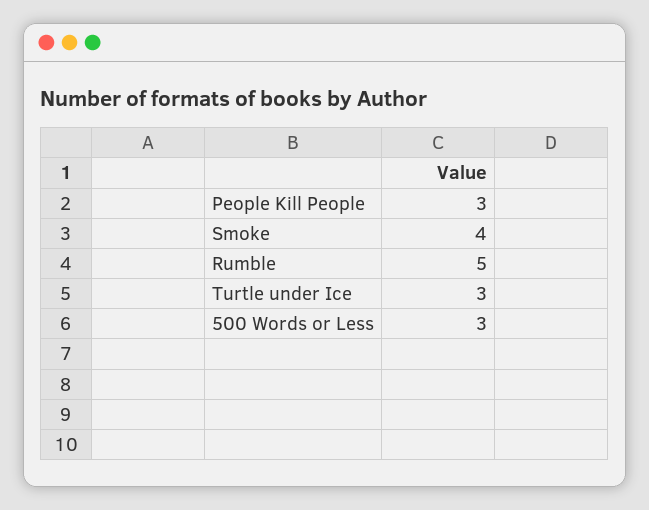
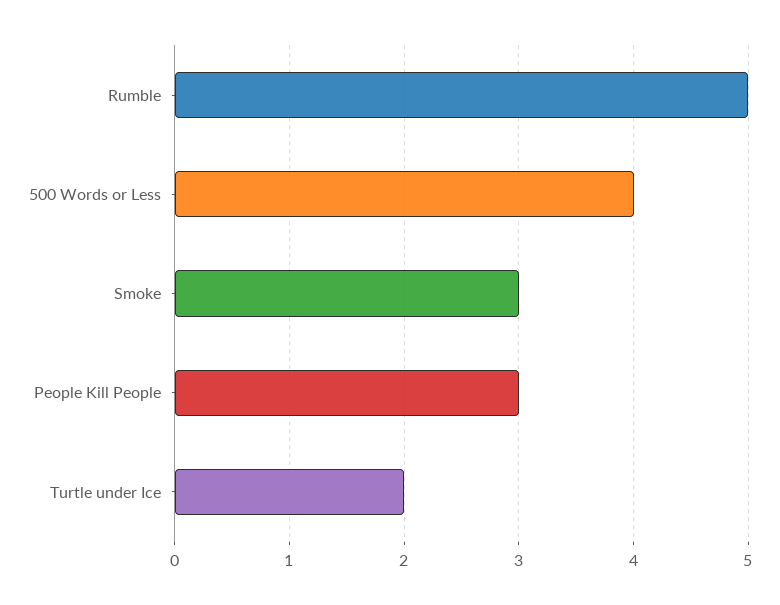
  {
    "People Kill People": 3,
-   "Smoke": 4,
+   "Smoke": 3,
    "Rumble": 5,
-   "Turtle under Ice": 3,
+   "Turtle under Ice": 2,
-   "500 Words or Less": 3
+   "500 Words or Less": 4
  }

